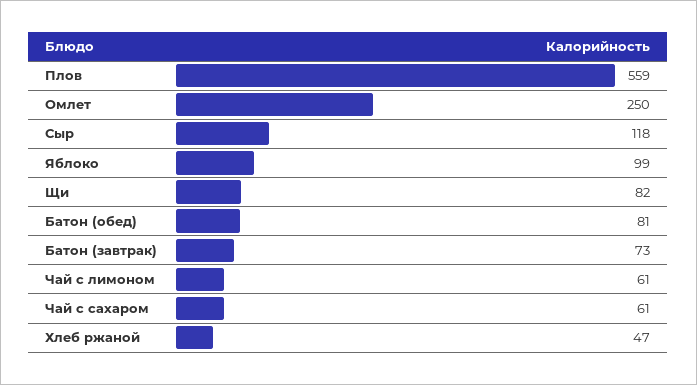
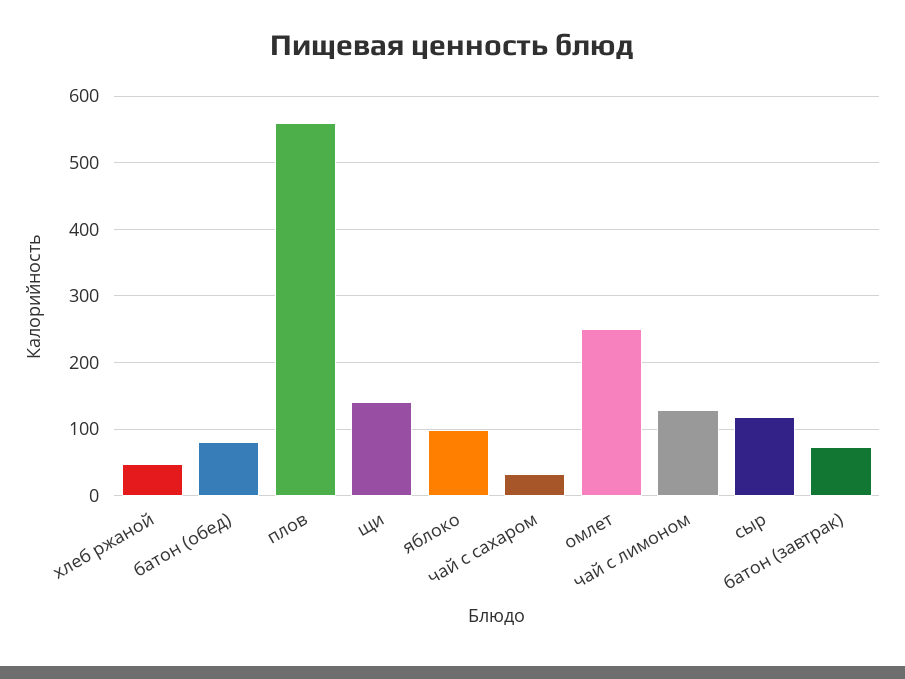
  {
    "Плов": 559,
    "Омлет": 250,
    "Сыр": 118,
    "Яблоко": 99,
-   "Щи": 82,
+   "Щи": 140,
    "Батон (обед)": 81,
    "Батон (завтрак)": 73,
-   "Чай с лимоном": 61,
+   "Чай с лимоном": 130,
-   "Чай с сахаром": 61,
+   "Чай с сахаром": 30,
    "Хлеб ржаной": 47
  }

